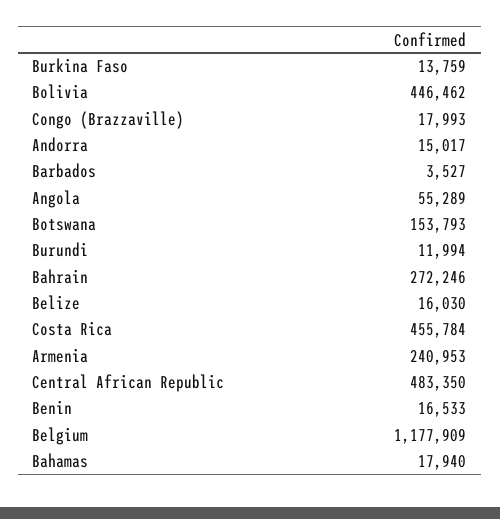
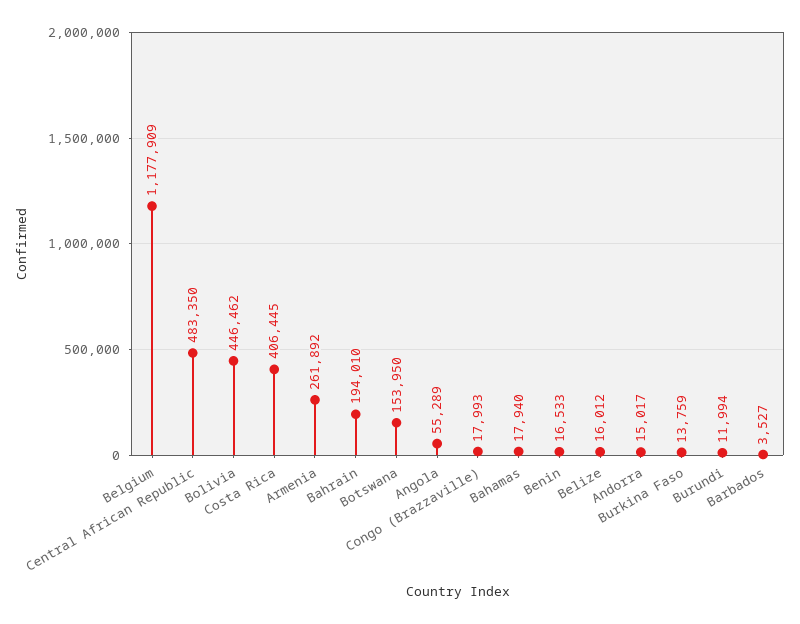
  {
    "Burkina Faso": 13759,
    "Bolivia": 446462,
    "Congo (Brazzaville)": 17993,
    "Andorra": 15017,
    "Barbados": 3527,
    "Angola": 55289,
-   "Botswana": 153793,
+   "Botswana": 153950,
    "Burundi": 11994,
-   "Bahrain": 272246,
+   "Bahrain": 194010,
-   "Belize": 16030,
+   "Belize": 16012,
-   "Costa Rica": 455784,
+   "Costa Rica": 406445,
-   "Armenia": 240953,
+   "Armenia": 261892,
    "Central African Republic": 483350,
    "Benin": 16533,
    "Belgium": 1177909,
    "Bahamas": 17940
  }

